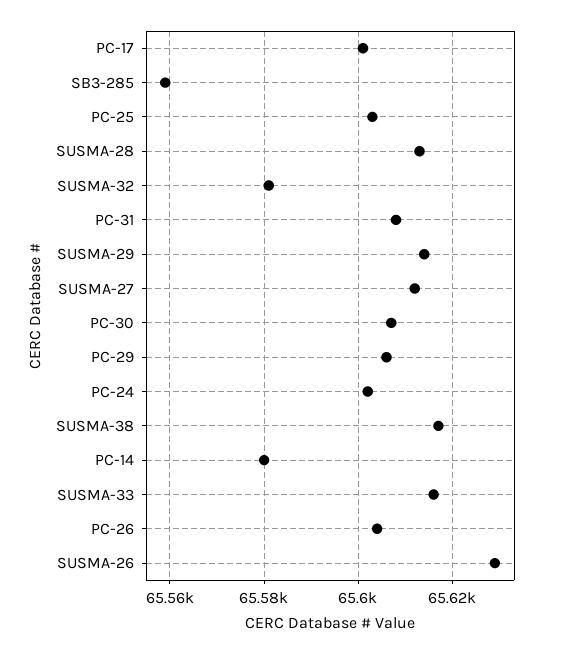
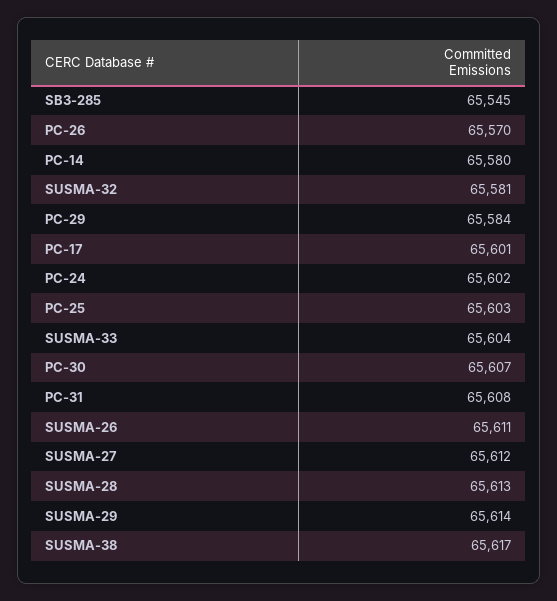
  {
    "PC-17": 65601,
-   "SB3-285": 65560,
+   "SB3-285": 65545,
    "PC-25": 65603,
    "SUSMA-28": 65613,
    "SUSMA-32": 65581,
    "PC-31": 65608,
    "SUSMA-29": 65614,
    "SUSMA-27": 65612,
    "PC-30": 65607,
-   "PC-29": 65605,
+   "PC-29": 65584,
    "PC-24": 65602,
    "SUSMA-38": 65617,
    "PC-14": 65580,
-   "SUSMA-33": 65615,
+   "SUSMA-33": 65604,
-   "PC-26": 65605,
+   "PC-26": 65570,
-   "SUSMA-26": 65630
+   "SUSMA-26": 65611
  }

